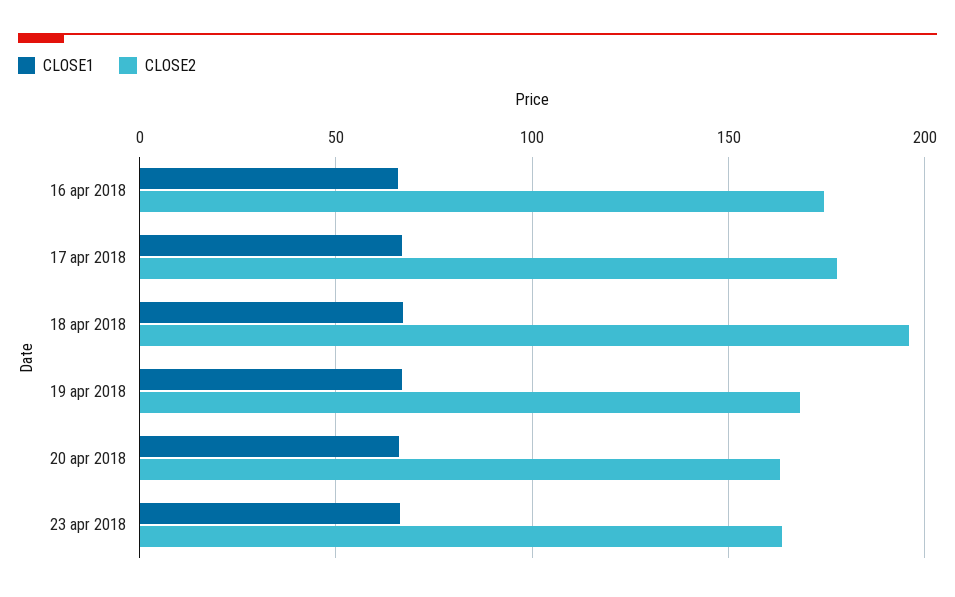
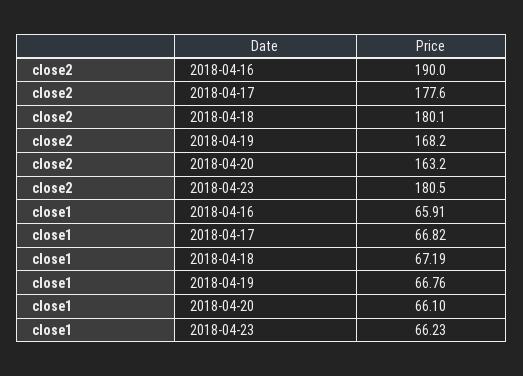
  {
    "CLOSE1": {
      "16 apr 2018": 65.91,
      "17 apr 2018": 66.82,
      "18 apr 2018": 67.19,
      "19 apr 2018": 66.76,
      "20 apr 2018": 66.1,
      "23 apr 2018": 66.23
    },
    "CLOSE2": {
-     "16 apr 2018": 175,
+     "16 apr 2018": 190,
      "17 apr 2018": 177.6,
-     "18 apr 2018": 195,
+     "18 apr 2018": 180.1,
      "19 apr 2018": 168.2,
      "20 apr 2018": 163.2,
-     "23 apr 2018": 165
+     "23 apr 2018": 180.5
    }
  }

